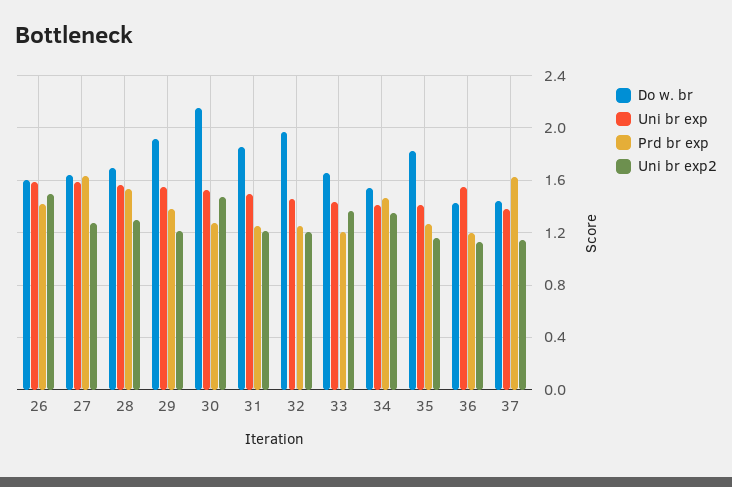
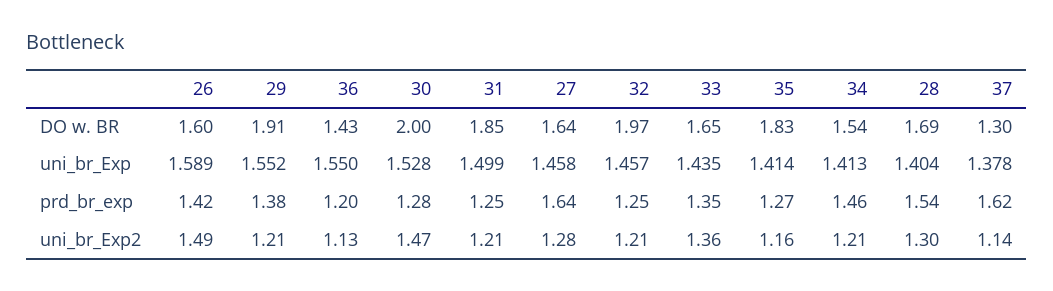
  {
    "Do w. br": {
      "26": 1.6,
      "27": 1.64,
      "28": 1.69,
      "29": 1.91,
-     "30": 2.15,
+     "30": 2,
      "31": 1.85,
      "32": 1.97,
      "33": 1.65,
      "34": 1.54,
      "35": 1.83,
      "36": 1.43,
-     "37": 1.45
+     "37": 1.3
    },
    "Uni br exp": {
      "26": 1.589,
-     "27": 1.6,
+     "27": 1.458,
-     "28": 1.55,
+     "28": 1.404,
      "29": 1.552,
      "30": 1.528,
      "31": 1.499,
      "32": 1.457,
      "33": 1.435,
      "34": 1.413,
      "35": 1.414,
      "36": 1.55,
      "37": 1.378
    },
    "Prd br exp": {
      "26": 1.42,
      "27": 1.64,
      "28": 1.54,
      "29": 1.38,
      "30": 1.28,
      "31": 1.25,
      "32": 1.25,
-     "33": 1.2,
+     "33": 1.35,
      "34": 1.46,
      "35": 1.27,
      "36": 1.2,
      "37": 1.62
    },
    "Uni br exp2": {
      "26": 1.49,
      "27": 1.28,
      "28": 1.3,
      "29": 1.21,
      "30": 1.47,
      "31": 1.21,
      "32": 1.21,
      "33": 1.36,
-     "34": 1.35,
+     "34": 1.21,
      "35": 1.16,
      "36": 1.13,
      "37": 1.14
    }
  }

